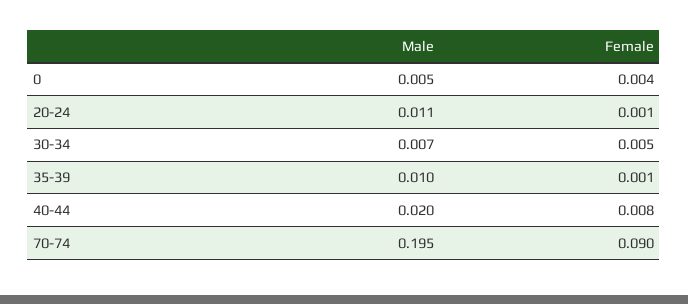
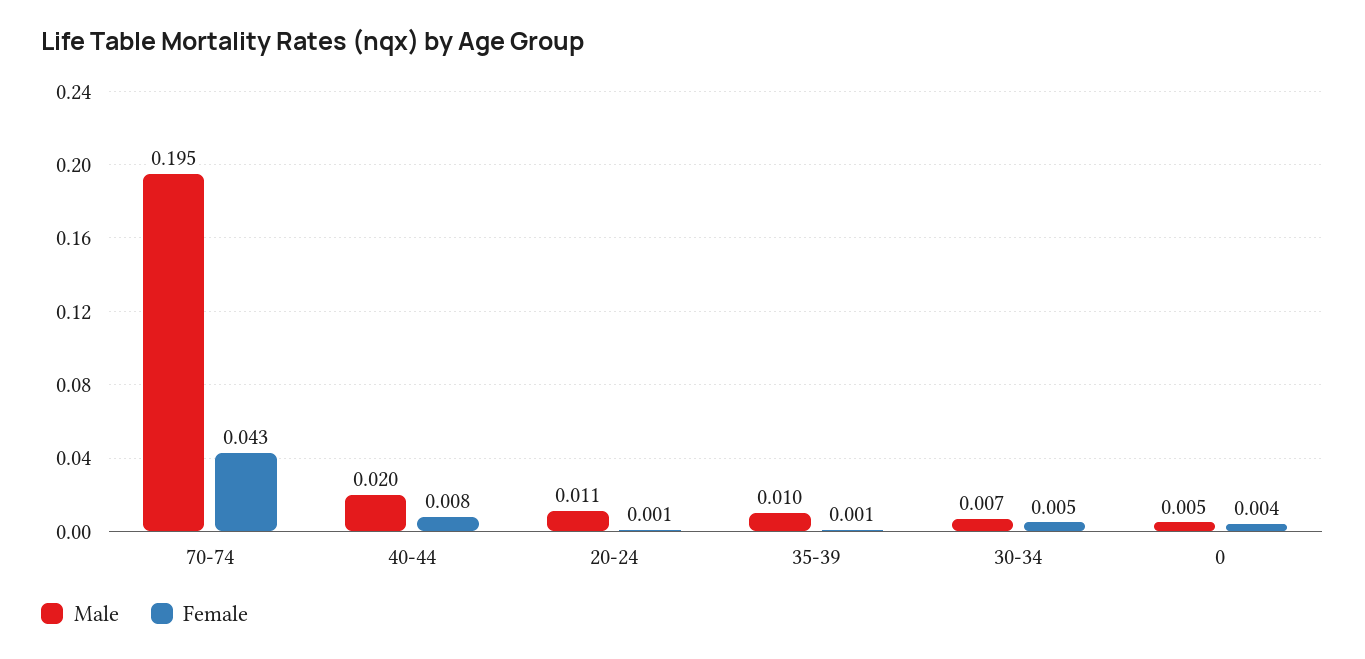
  {
    "Male": {
      "0": 0.005,
      "20-24": 0.011,
      "30-34": 0.007,
      "35-39": 0.01,
      "40-44": 0.02,
      "70-74": 0.195
    },
    "Female": {
      "0": 0.004,
      "20-24": 0.001,
      "30-34": 0.005,
      "35-39": 0.001,
      "40-44": 0.008,
-     "70-74": 0.09
+     "70-74": 0.043
    }
  }

